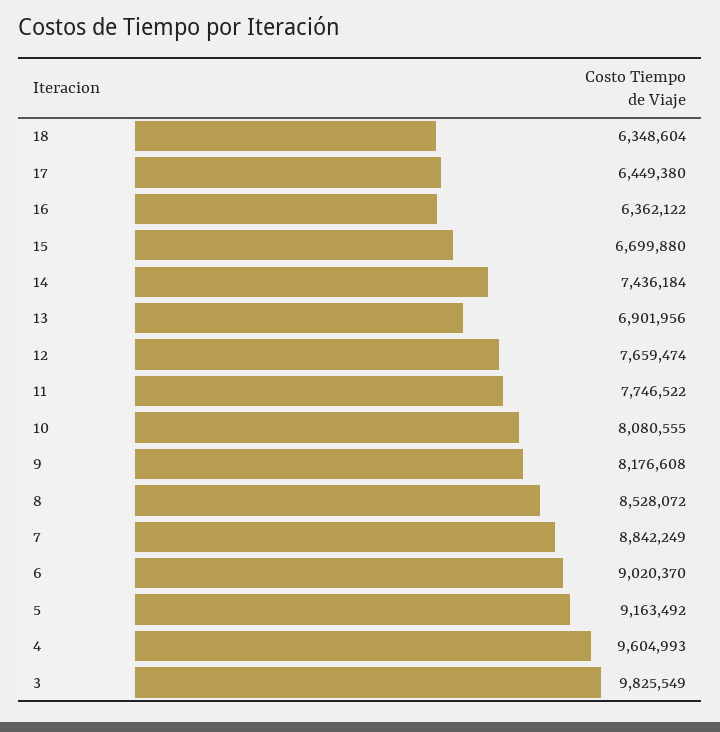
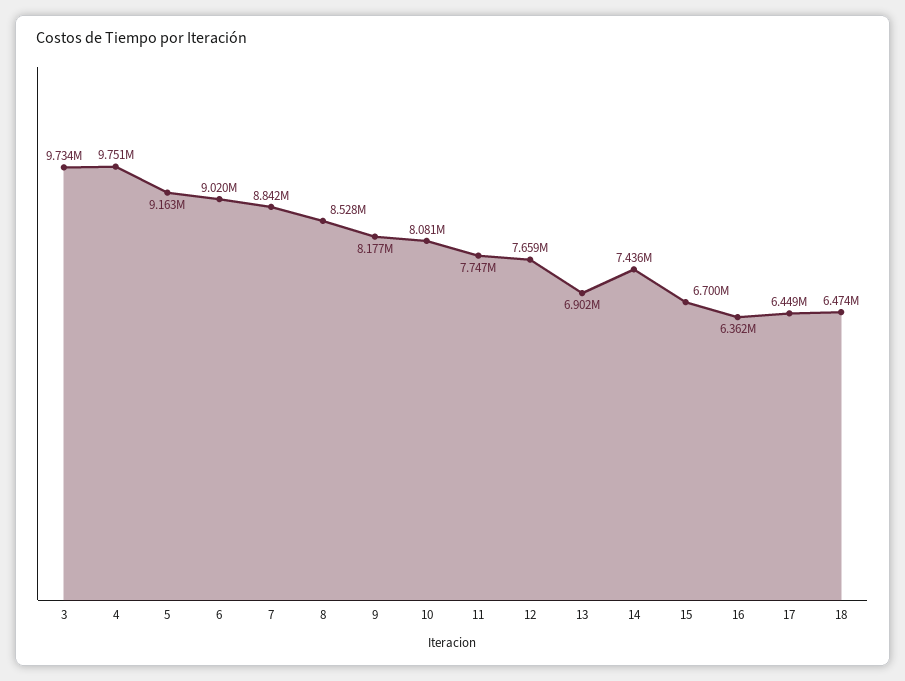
  {
-   "18": 6348604,
+   "18": 6474000,
    "17": 6449380,
    "16": 6362122,
    "15": 6699880,
    "14": 7436184,
    "13": 6901956,
    "12": 7659474,
    "11": 7746522,
    "10": 8080555,
    "9": 8176608,
    "8": 8528072,
    "7": 8842249,
    "6": 9020370,
    "5": 9163492,
-   "4": 9604993,
+   "4": 9751000,
-   "3": 9825549
+   "3": 9734000
  }

